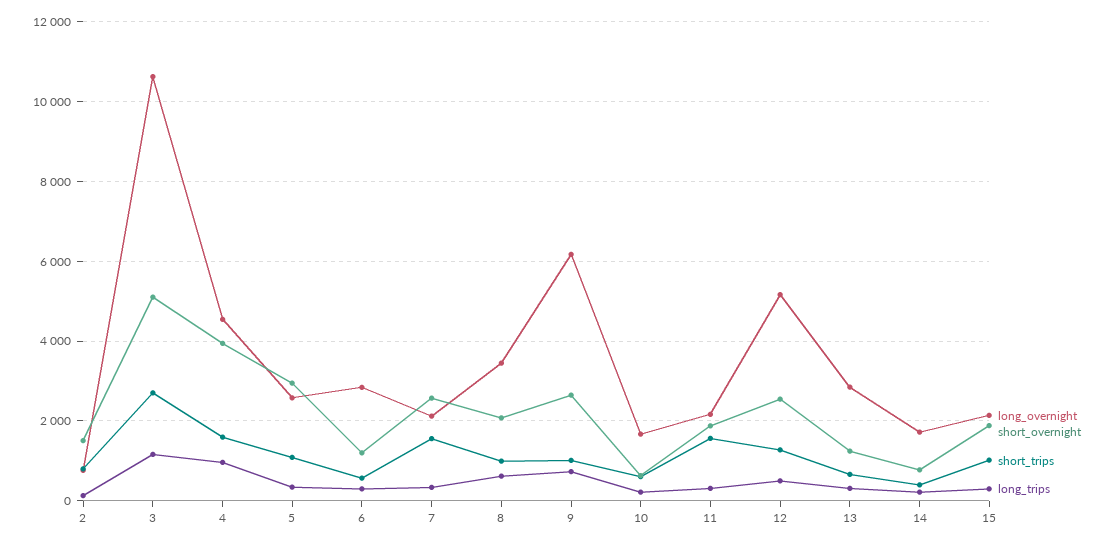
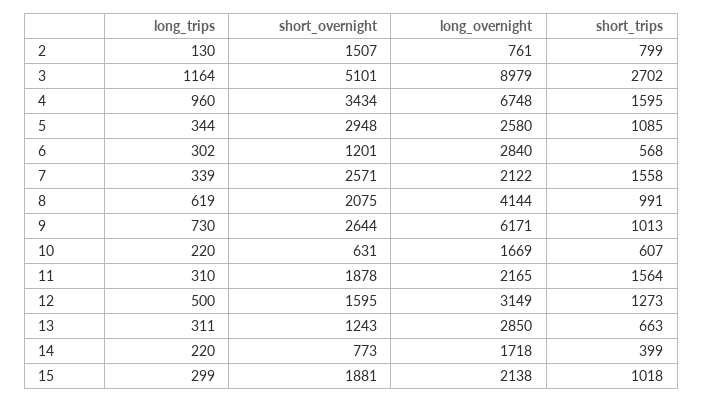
  {
    "long_overnight": {
      "2": 761,
-     "3": 10600,
+     "3": 8979,
-     "4": 4600,
+     "4": 6748,
      "5": 2580,
      "6": 2840,
      "7": 2122,
-     "8": 3400,
+     "8": 4144,
      "9": 6171,
      "10": 1669,
      "11": 2165,
-     "12": 5200,
+     "12": 3149,
      "13": 2850,
      "14": 1718,
      "15": 2138
    },
    "short_overnight": {
      "2": 1507,
      "3": 5101,
-     "4": 4000,
+     "4": 3434,
      "5": 2948,
      "6": 1201,
      "7": 2571,
      "8": 2075,
      "9": 2644,
      "10": 631,
      "11": 1878,
-     "12": 2600,
+     "12": 1595,
      "13": 1243,
      "14": 773,
      "15": 1881
    },
    "short_trips": {
      "2": 799,
      "3": 2702,
      "4": 1595,
      "5": 1085,
      "6": 568,
      "7": 1558,
      "8": 991,
      "9": 1013,
      "10": 607,
      "11": 1564,
      "12": 1273,
      "13": 663,
      "14": 399,
      "15": 1018
    },
    "long_trips": {
      "2": 130,
      "3": 1164,
      "4": 960,
      "5": 344,
      "6": 302,
      "7": 339,
      "8": 619,
      "9": 730,
      "10": 220,
      "11": 310,
      "12": 500,
      "13": 311,
      "14": 220,
      "15": 299
    }
  }

